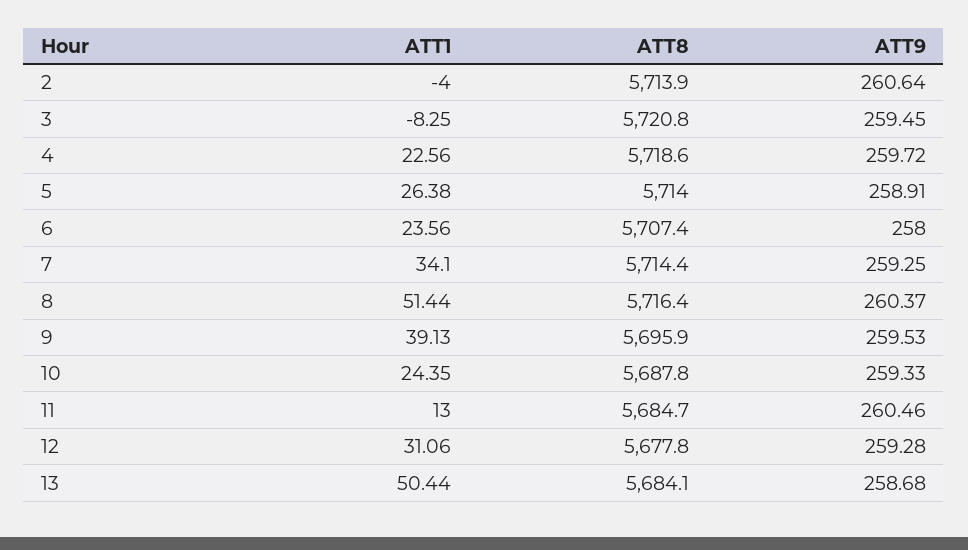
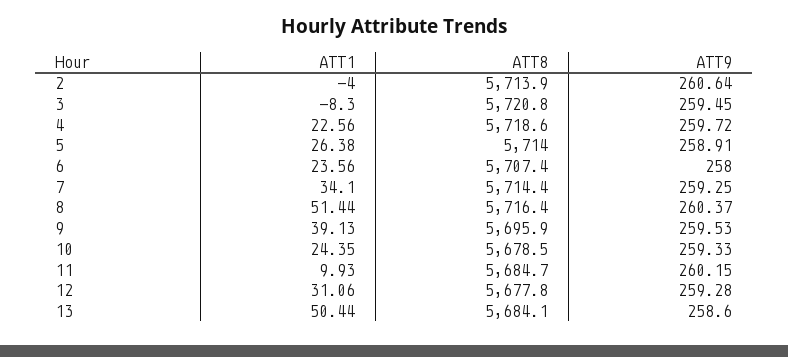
  {
    "ATT1": {
      "2": -4,
-     "3": -8.25,
+     "3": -8.3,
      "4": 22.56,
      "5": 26.38,
      "6": 23.56,
      "7": 34.1,
      "8": 51.44,
      "9": 39.13,
      "10": 24.35,
-     "11": 13,
+     "11": 9.93,
      "12": 31.06,
      "13": 50.44
    },
    "ATT8": {
      "2": 5713.9,
      "3": 5720.8,
      "4": 5718.6,
      "5": 5714,
      "6": 5707.4,
      "7": 5714.4,
      "8": 5716.4,
      "9": 5695.9,
-     "10": 5687.8,
+     "10": 5678.5,
      "11": 5684.7,
      "12": 5677.8,
      "13": 5684.1
    },
    "ATT9": {
      "2": 260.64,
      "3": 259.45,
      "4": 259.72,
      "5": 258.91,
      "6": 258,
      "7": 259.25,
      "8": 260.37,
      "9": 259.53,
      "10": 259.33,
-     "11": 260.46,
+     "11": 260.15,
      "12": 259.28,
-     "13": 258.68
+     "13": 258.6
    }
  }

